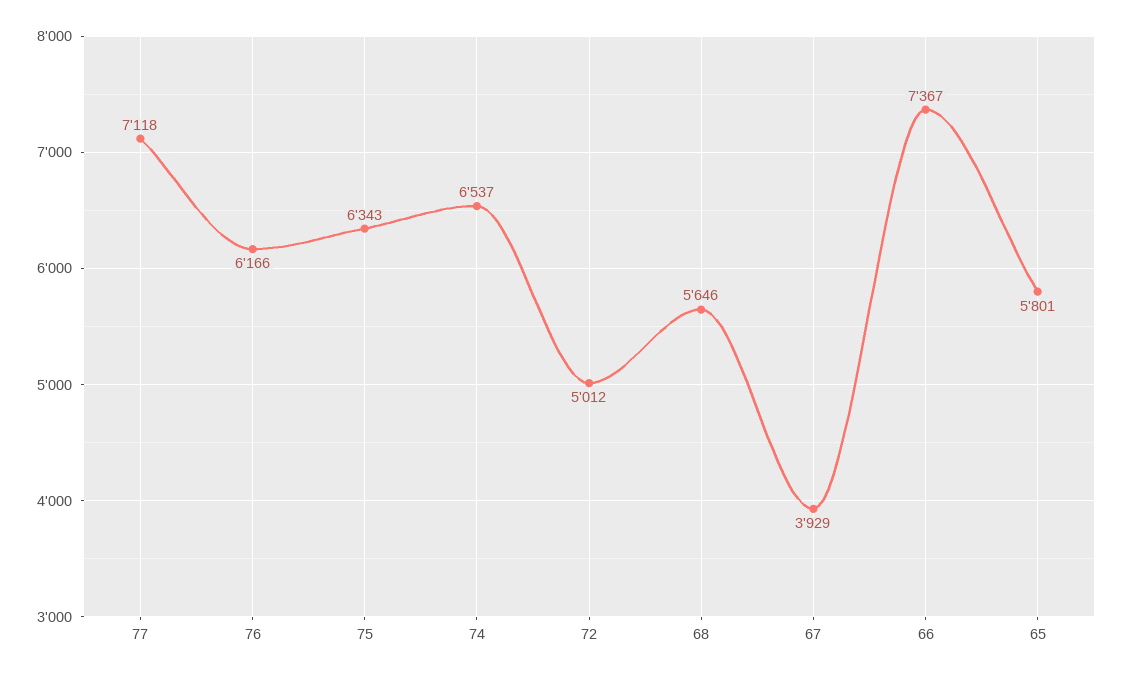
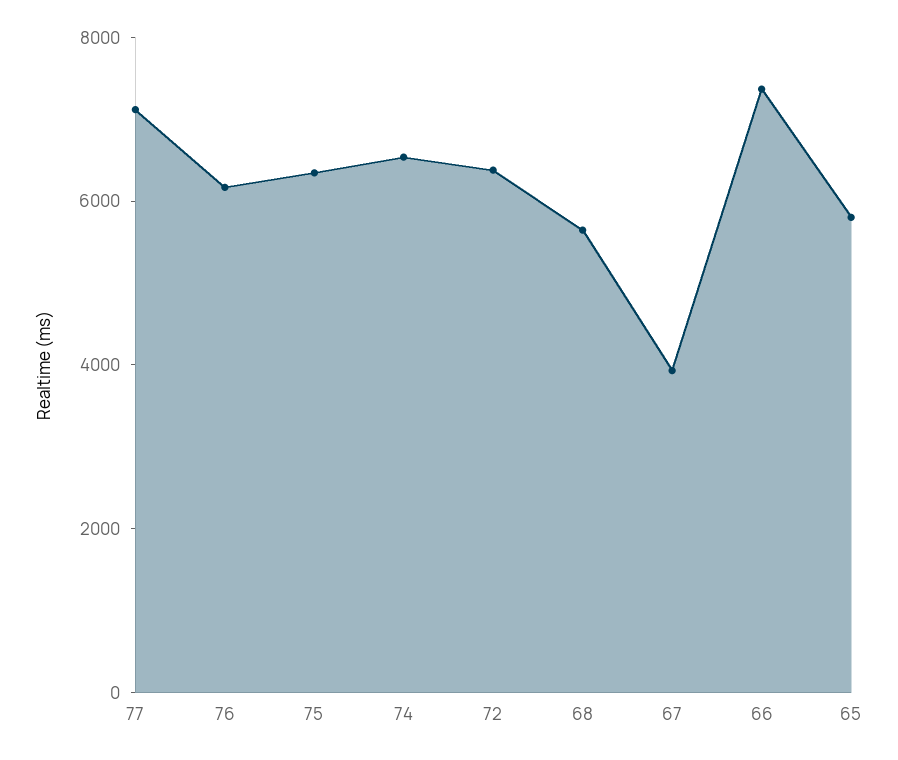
  {
    "77": 7118,
    "76": 6166,
    "75": 6343,
    "74": 6537,
-   "72": 5012,
+   "72": 6500,
    "68": 5646,
    "67": 3929,
    "66": 7367,
    "65": 5801
  }

